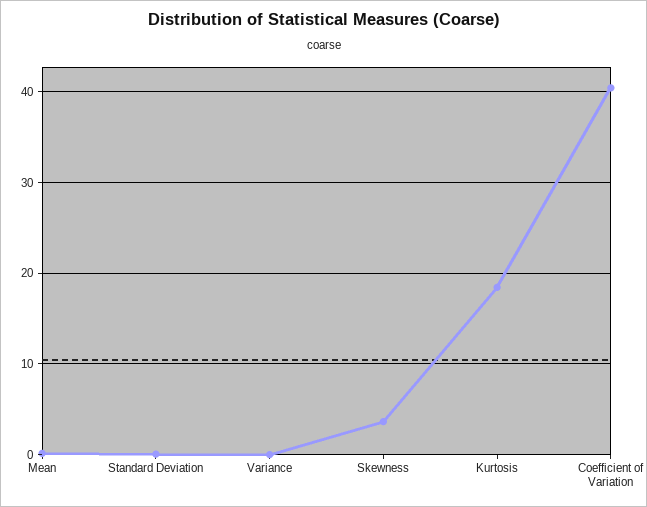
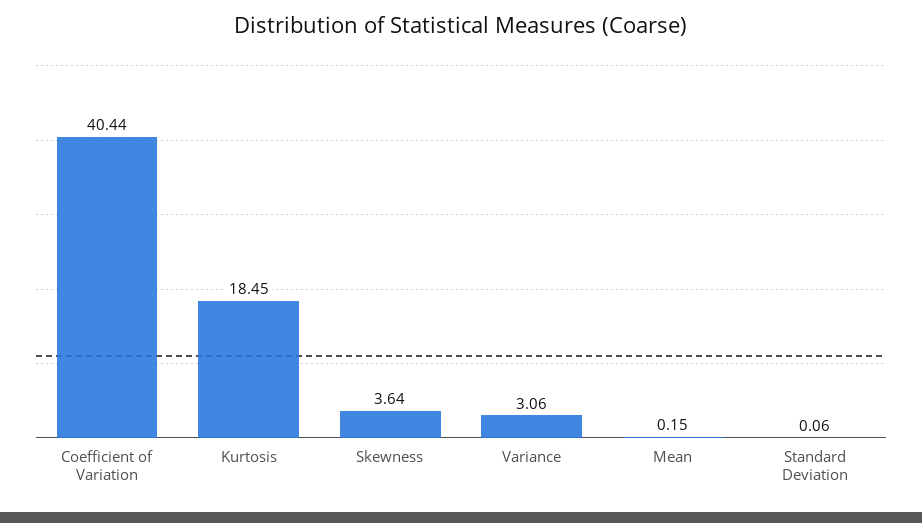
  {
    "Mean": 0.15,
    "Standard Deviation": 0.06,
-   "Variance": 0,
+   "Variance": 3.06,
    "Skewness": 3.64,
    "Kurtosis": 18.45,
    "Coefficient of Variation": 40.44
  }

